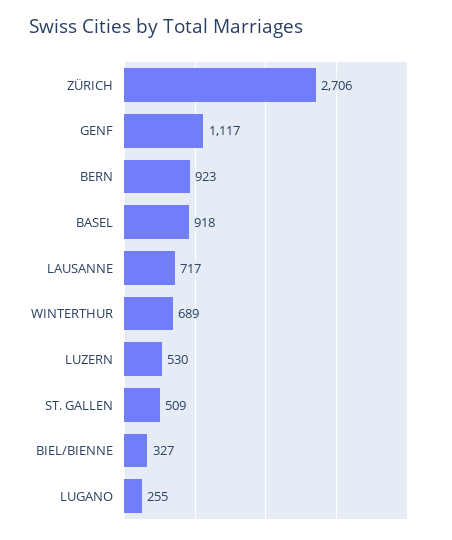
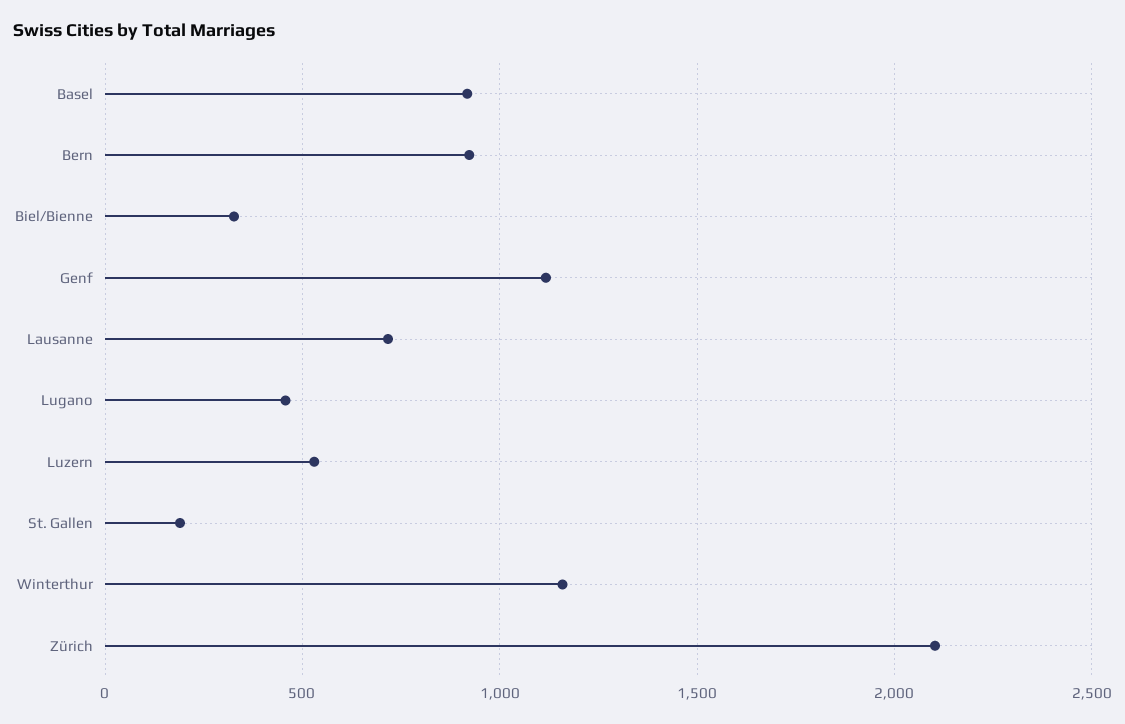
  {
-   "ZÜRICH": 2706,
+   "ZÜRICH": 2100,
    "GENF": 1117,
    "BERN": 923,
    "BASEL": 918,
    "LAUSANNE": 717,
-   "WINTERTHUR": 689,
+   "WINTERTHUR": 1150,
    "LUZERN": 530,
-   "ST. GALLEN": 509,
+   "ST. GALLEN": 200,
    "BIEL/BIENNE": 327,
-   "LUGANO": 255
+   "LUGANO": 450
  }

